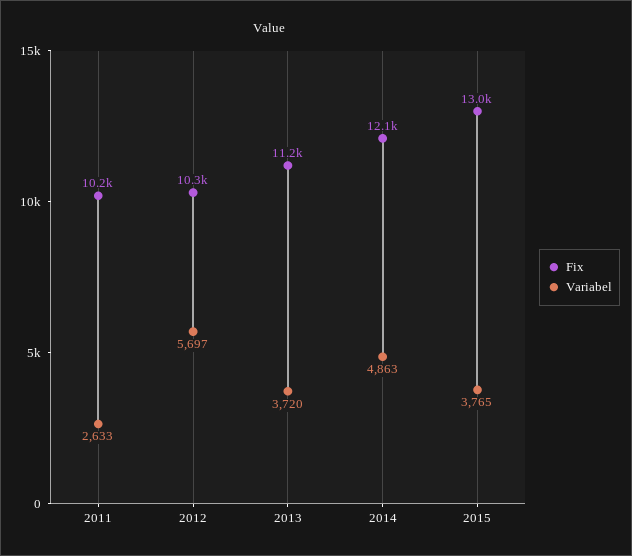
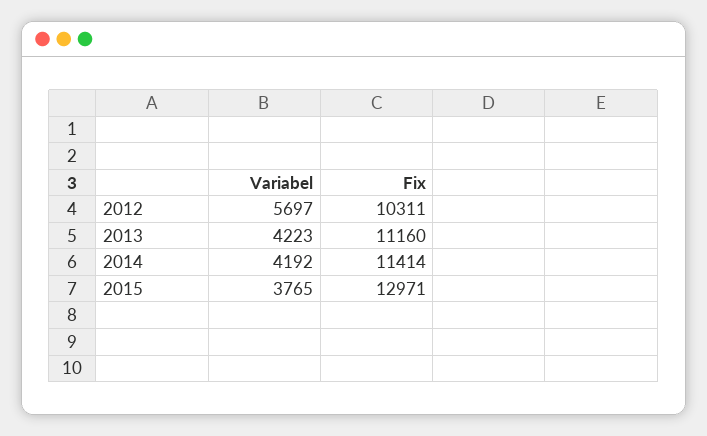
  {
    "Fix": {
-     "2011": 10200,
      "2012": 10311,
      "2013": 11160,
-     "2014": 12100,
+     "2014": 11414,
      "2015": 12971
    },
    "Variabel": {
-     "2011": 2633,
      "2012": 5697,
-     "2013": 3720,
+     "2013": 4223,
-     "2014": 4863,
+     "2014": 4192,
      "2015": 3765
    }
  }

